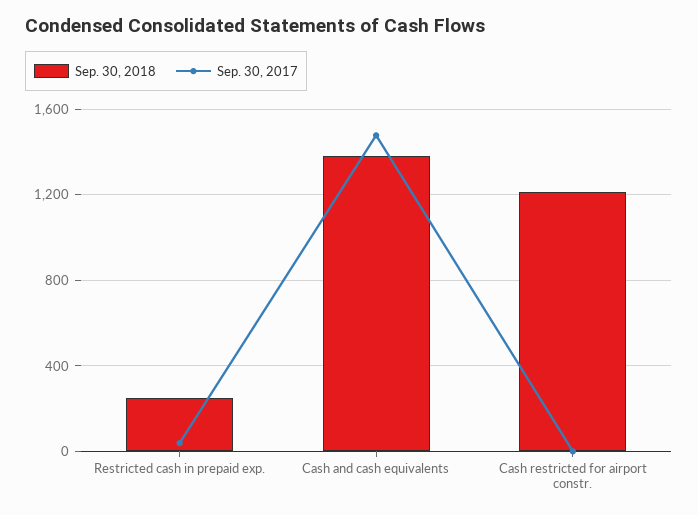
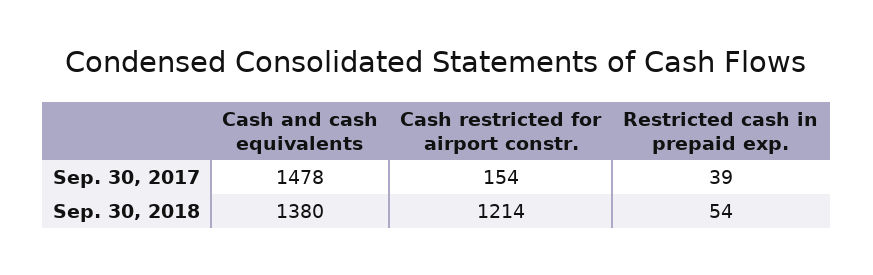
  {
    "Sep. 30, 2018": {
-     "Restricted cash in prepaid exp.": 250,
+     "Restricted cash in prepaid exp.": 54,
      "Cash and cash equivalents": 1380,
      "Cash restricted for airport constr.": 1214
    },
    "Sep. 30, 2017": {
      "Restricted cash in prepaid exp.": 39,
      "Cash and cash equivalents": 1478,
-     "Cash restricted for airport constr.": 0
+     "Cash restricted for airport constr.": 154
    }
  }

